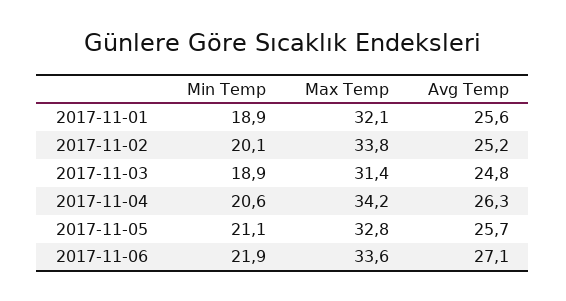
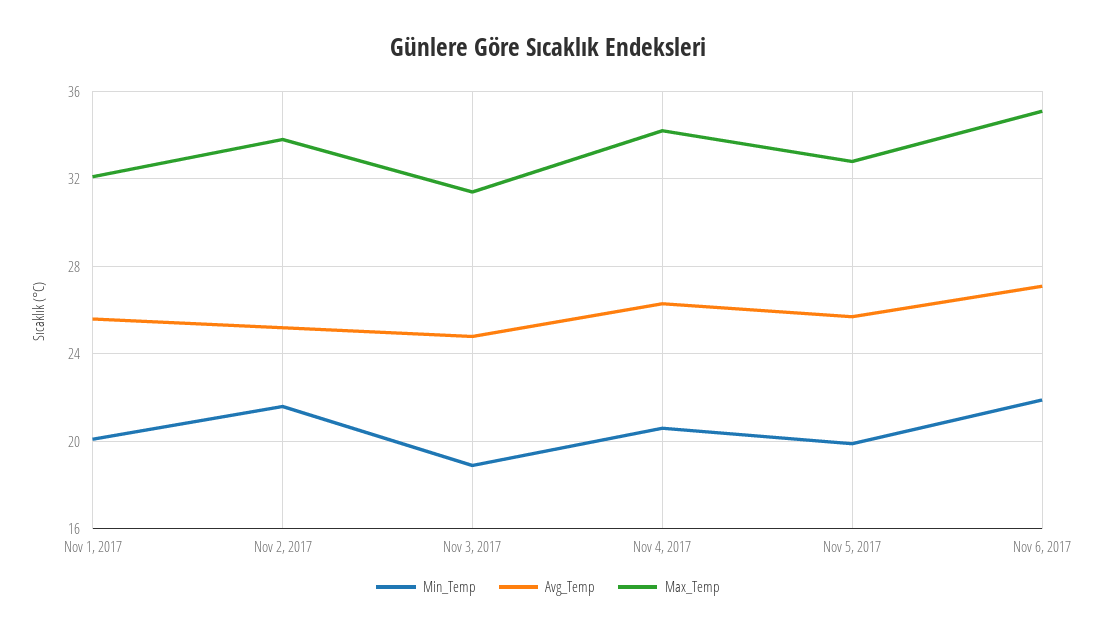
  {
    "Min Temp": {
-     "2017-11-01": 18.9,
+     "2017-11-01": 20,
-     "2017-11-02": 20.1,
+     "2017-11-02": 21.5,
      "2017-11-03": 18.9,
      "2017-11-04": 20.6,
-     "2017-11-05": 21.1,
+     "2017-11-05": 20,
      "2017-11-06": 21.9
    },
    "Max Temp": {
      "2017-11-01": 32.1,
      "2017-11-02": 33.8,
      "2017-11-03": 31.4,
      "2017-11-04": 34.2,
      "2017-11-05": 32.8,
-     "2017-11-06": 33.6
+     "2017-11-06": 35
    },
    "Avg Temp": {
      "2017-11-01": 25.6,
      "2017-11-02": 25.2,
      "2017-11-03": 24.8,
      "2017-11-04": 26.3,
      "2017-11-05": 25.7,
      "2017-11-06": 27.1
    }
  }

